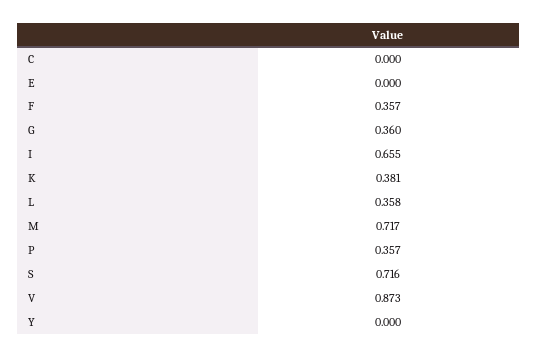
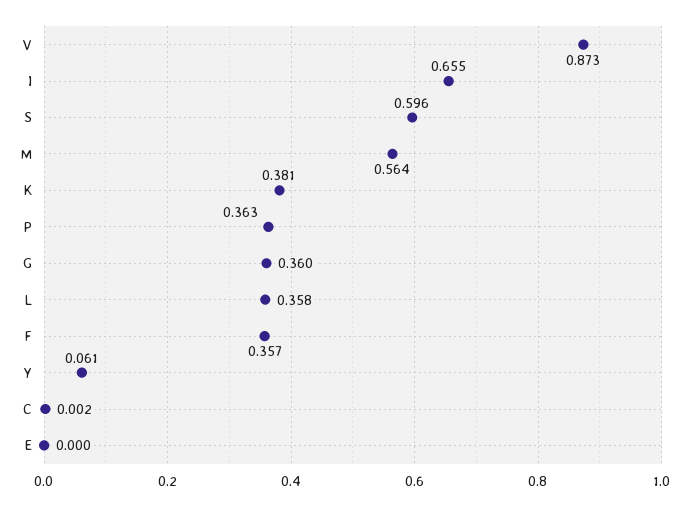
  {
-   "C": 0,
+   "C": 0.002,
    "E": 0,
    "F": 0.357,
    "G": 0.36,
    "I": 0.655,
    "K": 0.381,
    "L": 0.358,
-   "M": 0.717,
+   "M": 0.564,
-   "P": 0.357,
+   "P": 0.363,
-   "S": 0.716,
+   "S": 0.596,
    "V": 0.873,
-   "Y": 0
+   "Y": 0.061
  }

